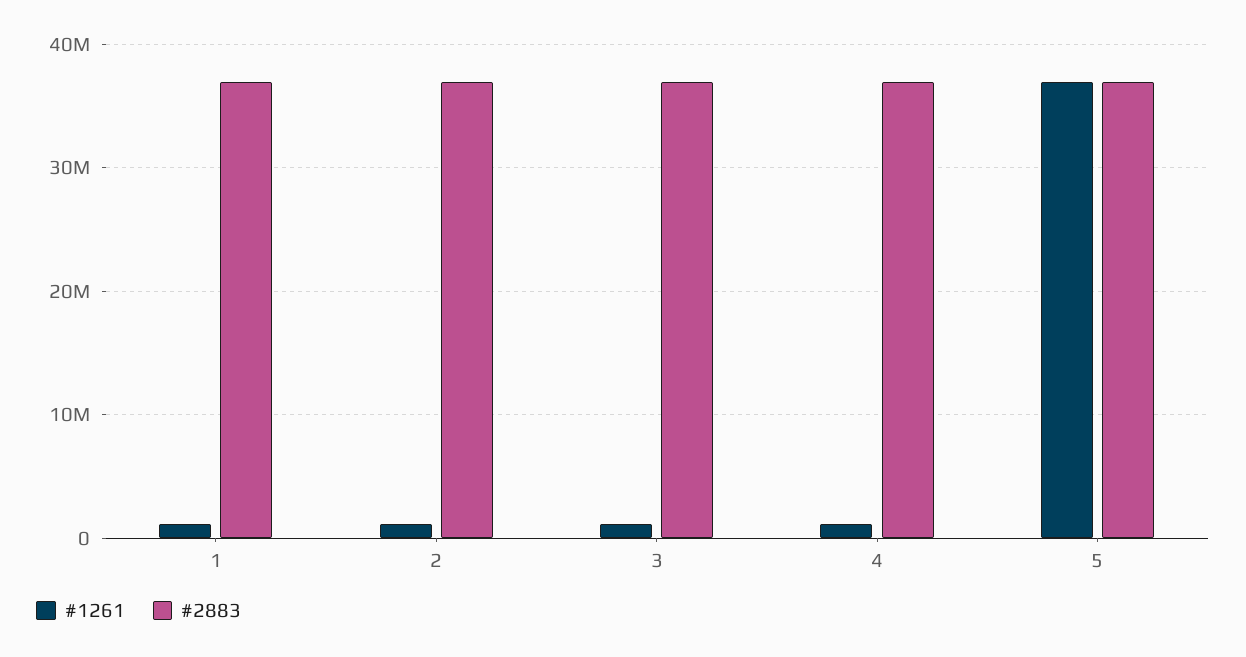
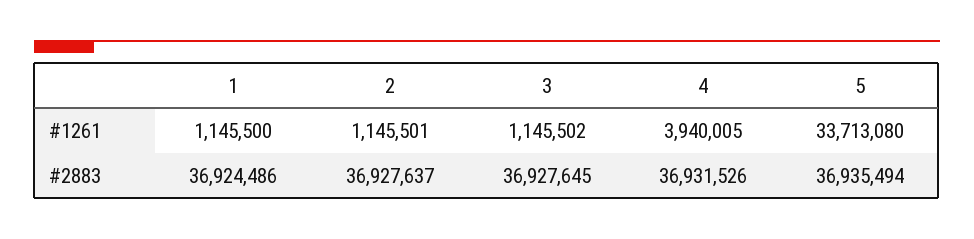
  {
    "#1261": {
      "1": 1145500,
      "2": 1145501,
      "3": 1145502,
-     "4": 1000000,
+     "4": 3940005,
-     "5": 37000000
+     "5": 33713080
    },
    "#2883": {
      "1": 36924486,
      "2": 36927637,
      "3": 36927645,
      "4": 36931526,
      "5": 36935494
    }
  }

